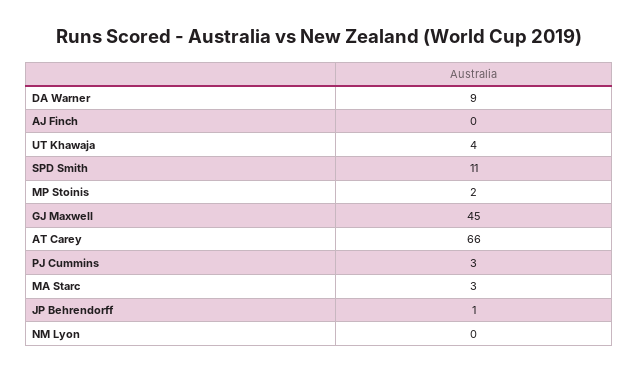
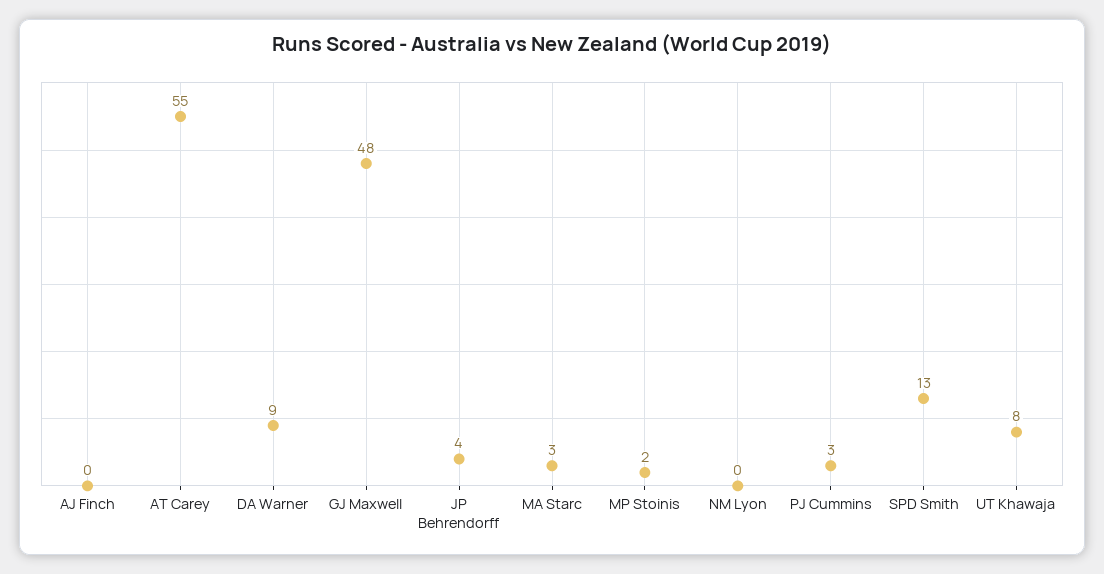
  {
    "DA Warner": 9,
    "AJ Finch": 0,
-   "UT Khawaja": 4,
+   "UT Khawaja": 8,
-   "SPD Smith": 11,
+   "SPD Smith": 13,
    "MP Stoinis": 2,
-   "GJ Maxwell": 45,
+   "GJ Maxwell": 48,
-   "AT Carey": 66,
+   "AT Carey": 55,
    "PJ Cummins": 3,
    "MA Starc": 3,
-   "JP Behrendorff": 1,
+   "JP Behrendorff": 4,
    "NM Lyon": 0
  }

